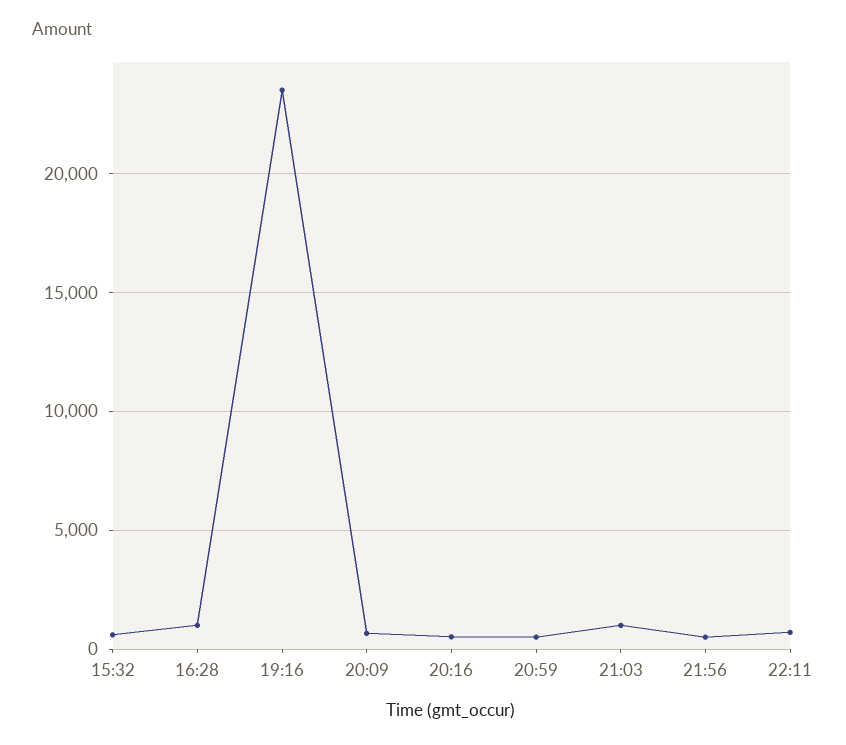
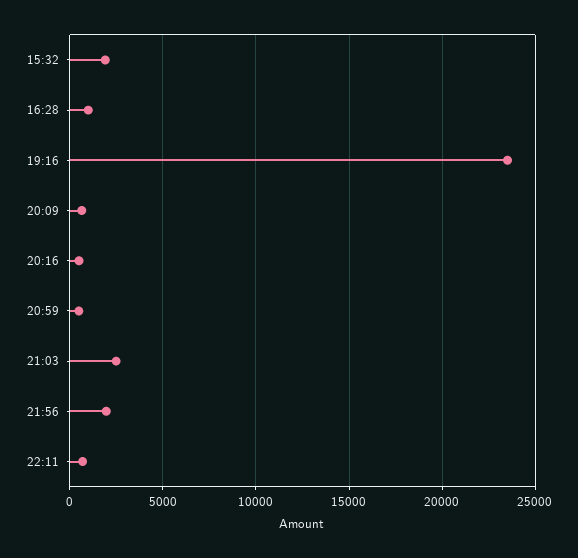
  {
-   "15:32": 500,
+   "15:32": 2000,
    "16:28": 1000,
    "19:16": 23500,
    "20:09": 500,
    "20:16": 500,
    "20:59": 500,
-   "21:03": 1000,
+   "21:03": 2500,
-   "21:56": 500,
+   "21:56": 2000,
    "22:11": 500
  }

